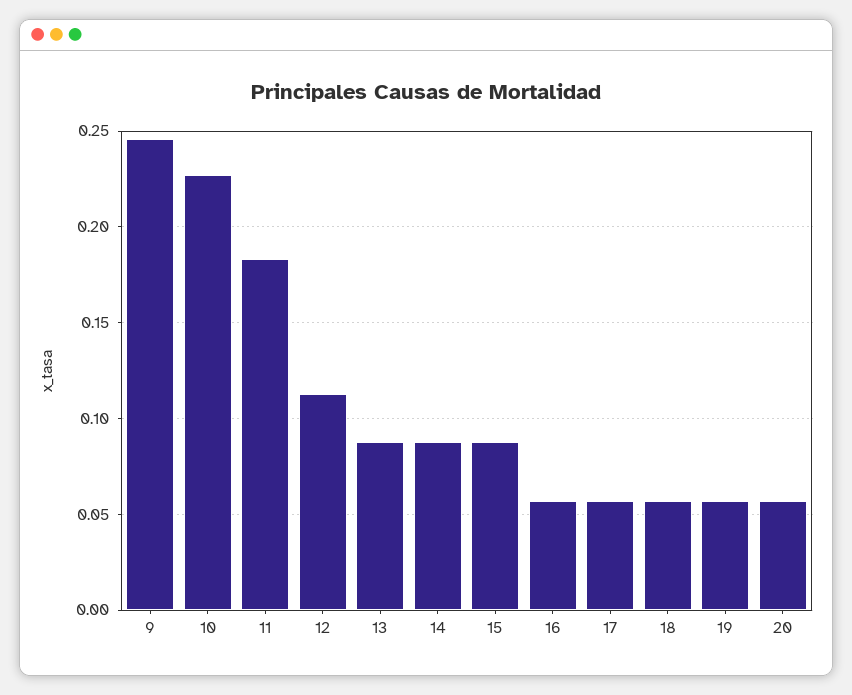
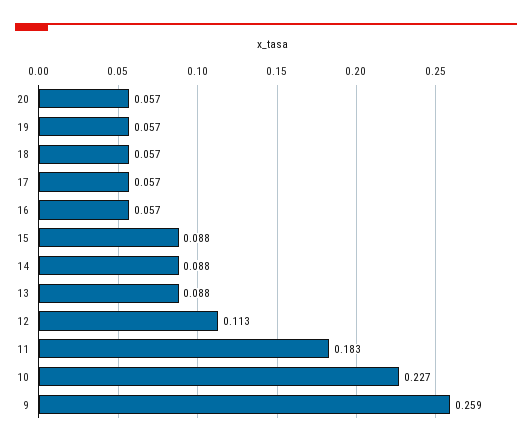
  {
-   "9": 0.245,
+   "9": 0.259,
    "10": 0.227,
    "11": 0.183,
    "12": 0.113,
    "13": 0.088,
    "14": 0.088,
    "15": 0.088,
    "16": 0.057,
    "17": 0.057,
    "18": 0.057,
    "19": 0.057,
    "20": 0.057
  }

